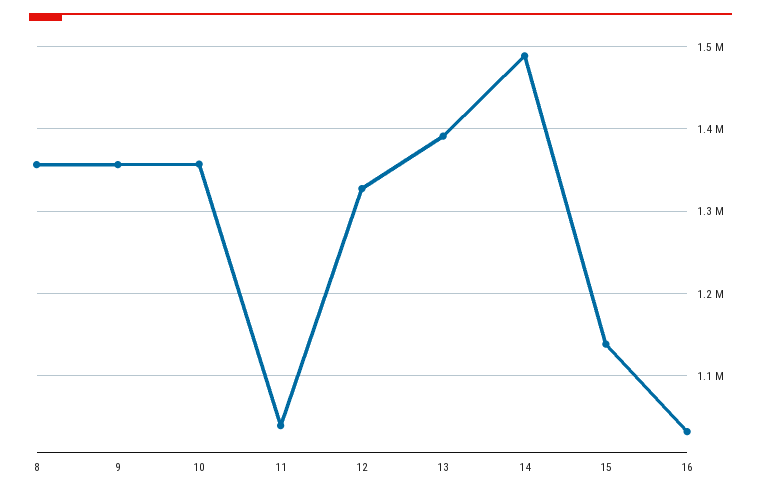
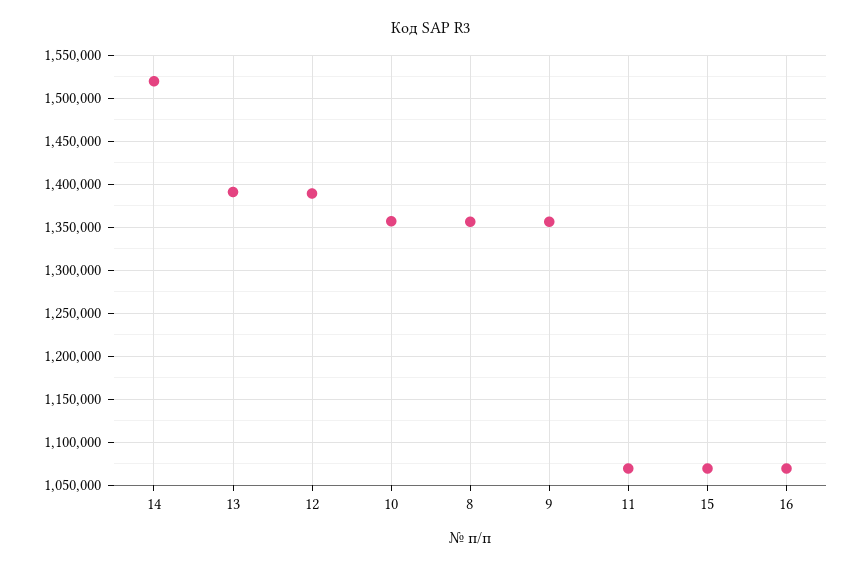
  {
    "8": 1360000,
    "9": 1360000,
    "10": 1360000,
-   "11": 1040000,
+   "11": 1070000,
-   "12": 1330000,
+   "12": 1390000,
    "13": 1390000,
-   "14": 1490000,
+   "14": 1520000,
-   "15": 1140000,
+   "15": 1070000,
-   "16": 1030000
+   "16": 1070000
  }

